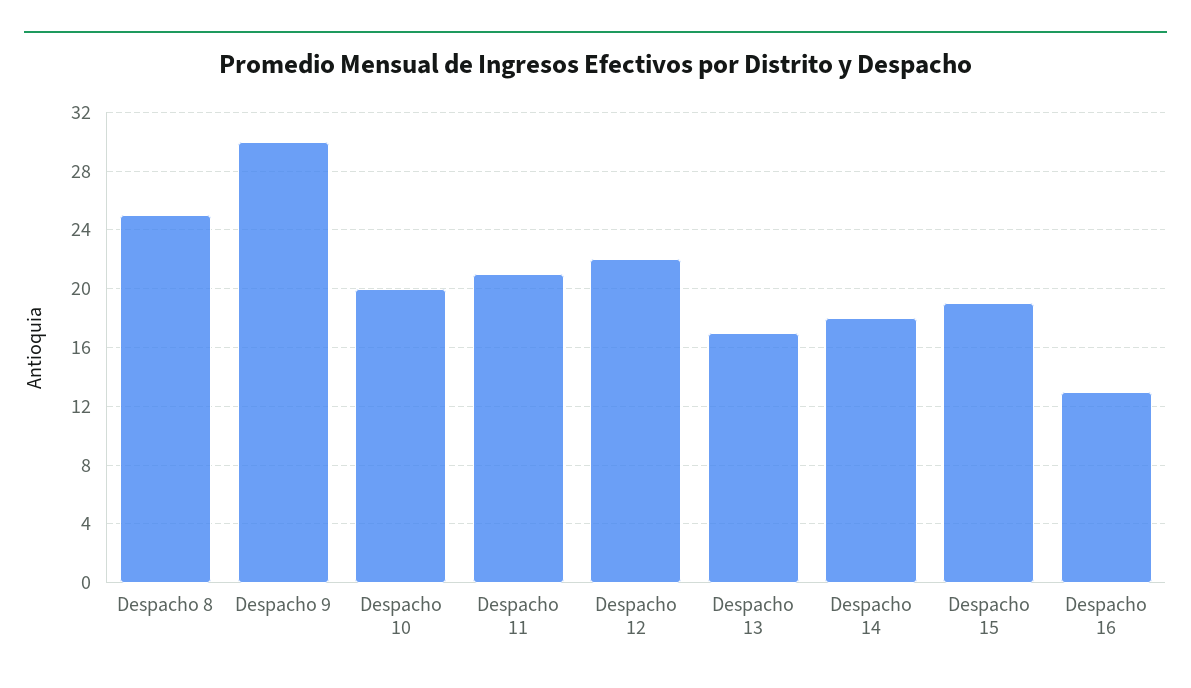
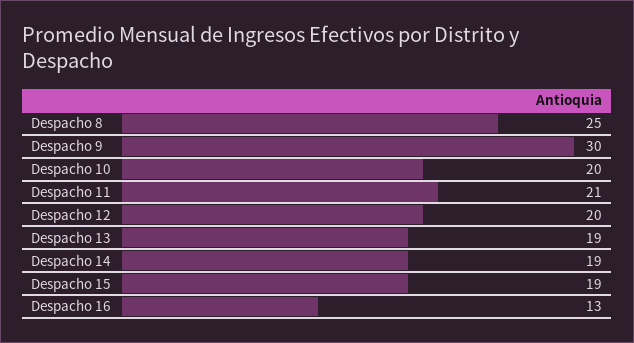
  {
    "Despacho 8": 25,
    "Despacho 9": 30,
    "Despacho 10": 20,
    "Despacho 11": 21,
-   "Despacho 12": 22,
+   "Despacho 12": 20,
-   "Despacho 13": 17,
+   "Despacho 13": 19,
-   "Despacho 14": 18,
+   "Despacho 14": 19,
    "Despacho 15": 19,
    "Despacho 16": 13
  }

